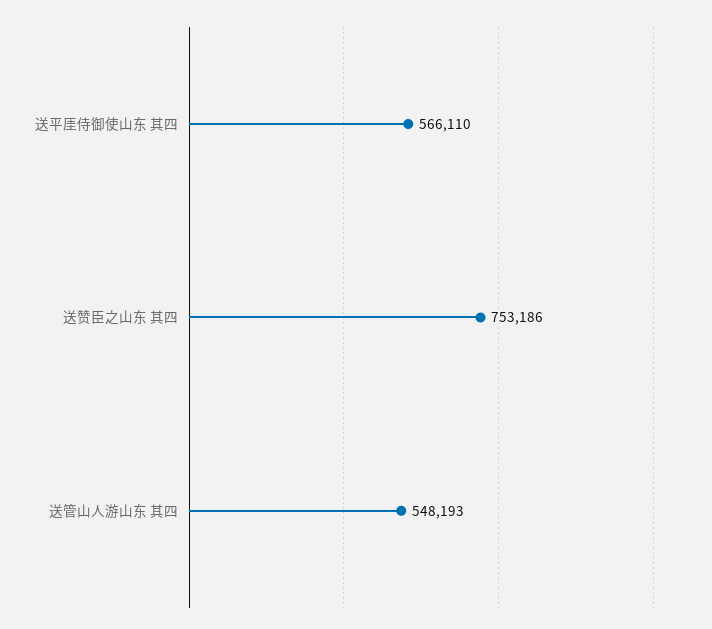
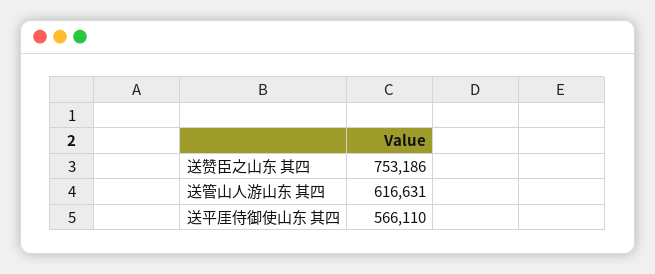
  {
    "送平厓侍御使山东 其四": 566110,
    "送赞臣之山东 其四": 753186,
-   "送管山人游山东 其四": 548193
+   "送管山人游山东 其四": 616631
  }

